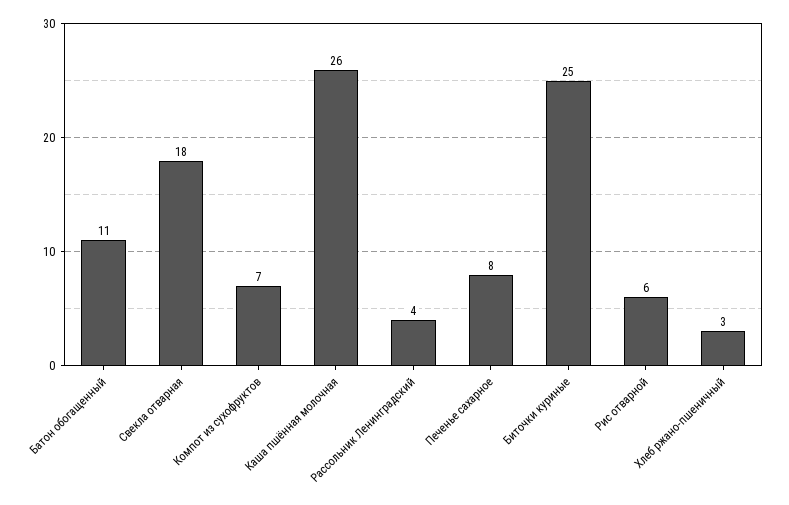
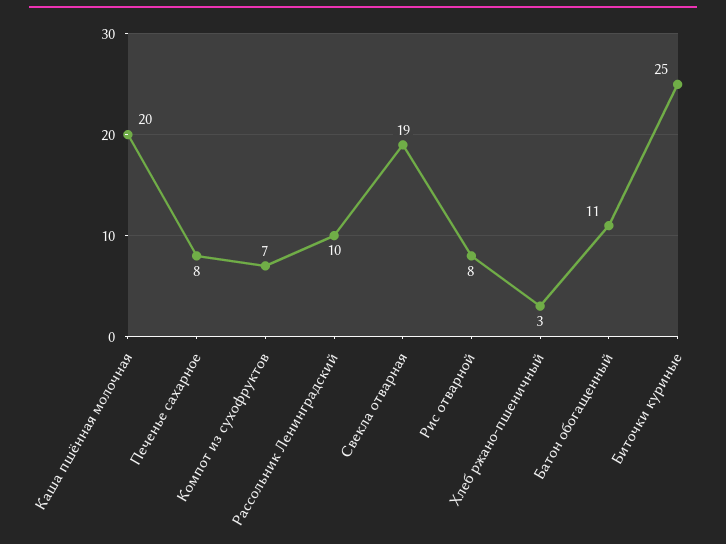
  {
    "Батон обогащенный": 11,
-   "Свекла отварная": 18,
+   "Свекла отварная": 19,
    "Компот из сухофруктов": 7,
-   "Каша пшённая молочная": 26,
+   "Каша пшённая молочная": 20,
-   "Рассольник Ленинградский": 4,
+   "Рассольник Ленинградский": 10,
    "Печенье сахарное": 8,
    "Биточки куриные": 25,
-   "Рис отварной": 6,
+   "Рис отварной": 8,
    "Хлеб ржано-пшеничный": 3
  }

